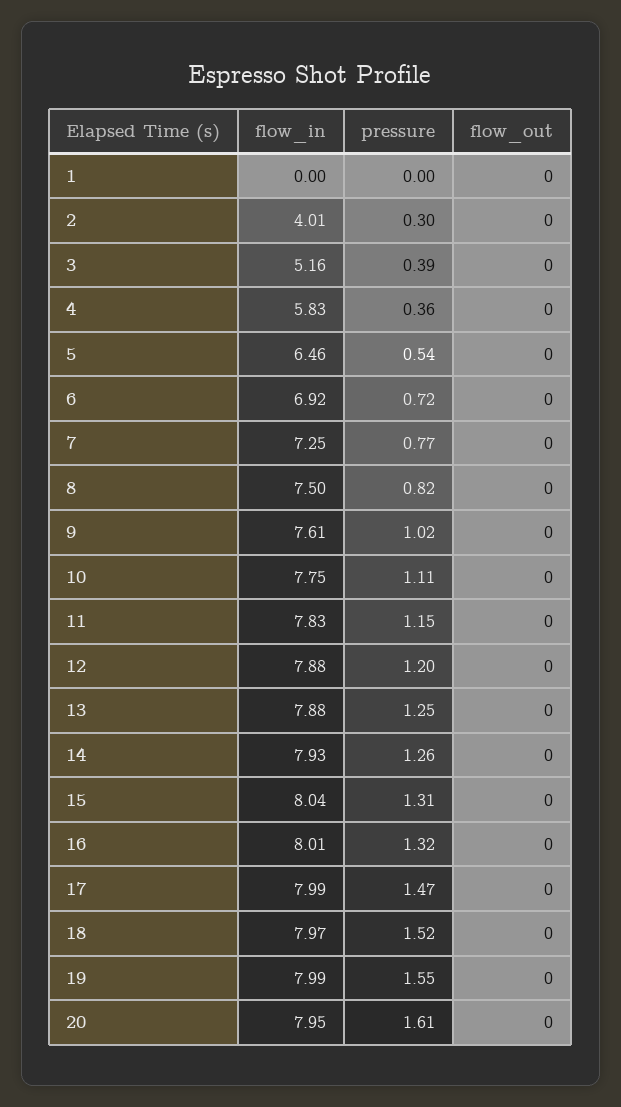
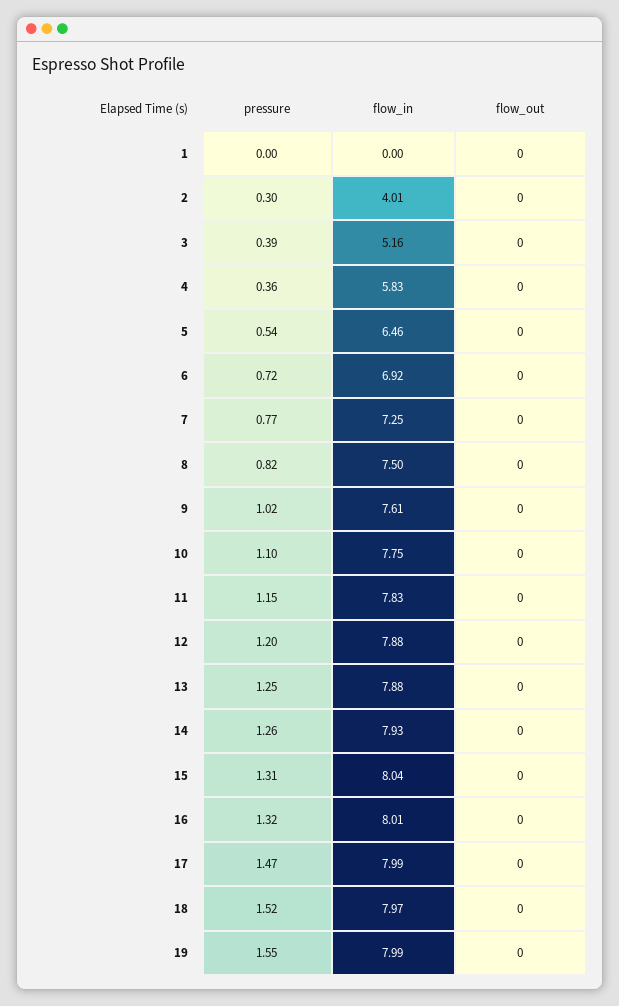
  {
    "flow_in": {
      "1": 0,
      "2": 4.01,
      "3": 5.16,
      "4": 5.83,
      "5": 6.46,
      "6": 6.92,
      "7": 7.25,
      "8": 7.5,
      "9": 7.61,
      "10": 7.75,
      "11": 7.83,
      "12": 7.88,
      "13": 7.88,
      "14": 7.93,
      "15": 8.04,
      "16": 8.01,
      "17": 7.99,
      "18": 7.97,
-     "19": 7.99,
+     "19": 7.99
-     "20": 7.95
    },
    "pressure": {
      "1": 0,
      "2": 0.3,
      "3": 0.39,
      "4": 0.36,
      "5": 0.54,
      "6": 0.72,
      "7": 0.77,
      "8": 0.82,
      "9": 1.02,
-     "10": 1.11,
+     "10": 1.1,
      "11": 1.15,
      "12": 1.2,
      "13": 1.25,
      "14": 1.26,
      "15": 1.31,
      "16": 1.32,
      "17": 1.47,
      "18": 1.52,
-     "19": 1.55,
+     "19": 1.55
-     "20": 1.61
    },
    "flow_out": {
      "1": 0,
      "2": 0,
      "3": 0,
      "4": 0,
      "5": 0,
      "6": 0,
      "7": 0,
      "8": 0,
      "9": 0,
      "10": 0,
      "11": 0,
      "12": 0,
      "13": 0,
      "14": 0,
      "15": 0,
      "16": 0,
      "17": 0,
      "18": 0,
-     "19": 0,
+     "19": 0
-     "20": 0
    }
  }

